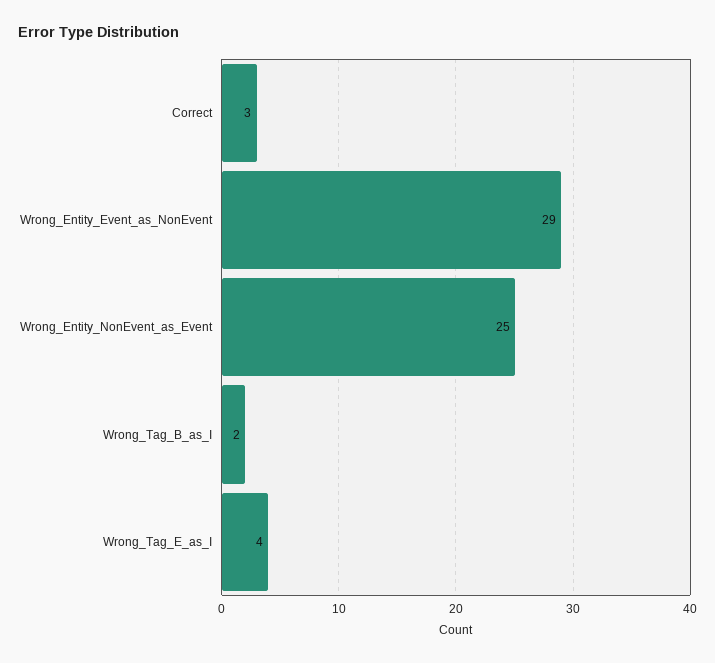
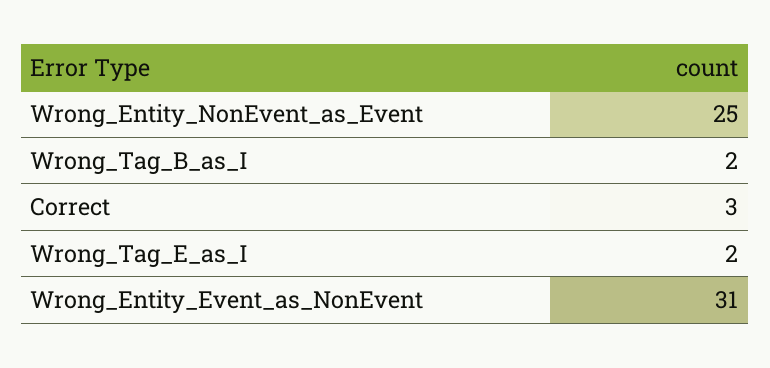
  {
    "Correct": 3,
-   "Wrong_Entity_Event_as_NonEvent": 29,
+   "Wrong_Entity_Event_as_NonEvent": 31,
    "Wrong_Entity_NonEvent_as_Event": 25,
    "Wrong_Tag_B_as_I": 2,
-   "Wrong_Tag_E_as_I": 4
+   "Wrong_Tag_E_as_I": 2
  }

